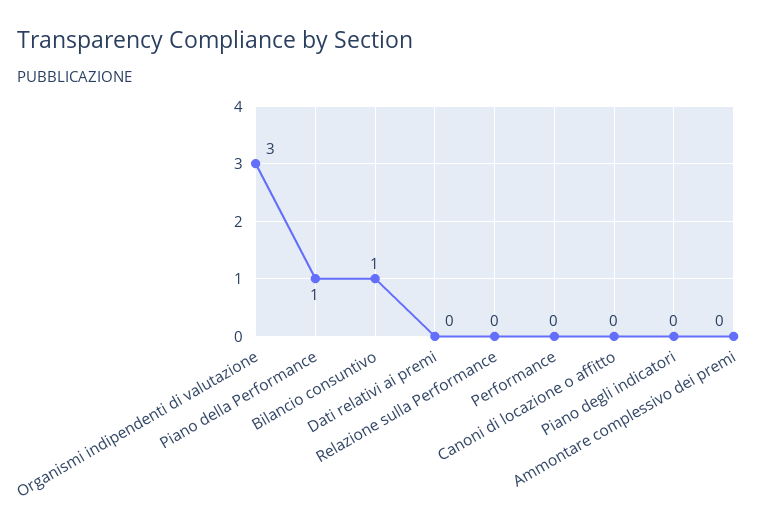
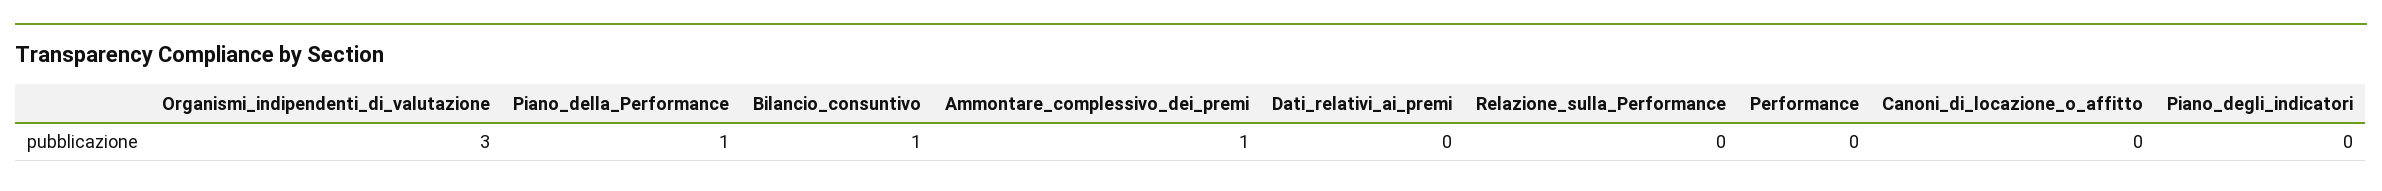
  {
    "Organismi indipendenti di valutazione": 3,
    "Piano della Performance": 1,
    "Bilancio consuntivo": 1,
    "Dati relativi ai premi": 0,
    "Relazione sulla Performance": 0,
    "Performance": 0,
    "Canoni di locazione o affitto": 0,
    "Piano degli indicatori": 0,
-   "Ammontare complessivo dei premi": 0
+   "Ammontare complessivo dei premi": 1
  }

